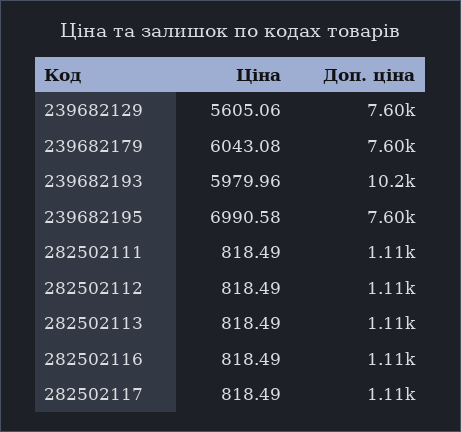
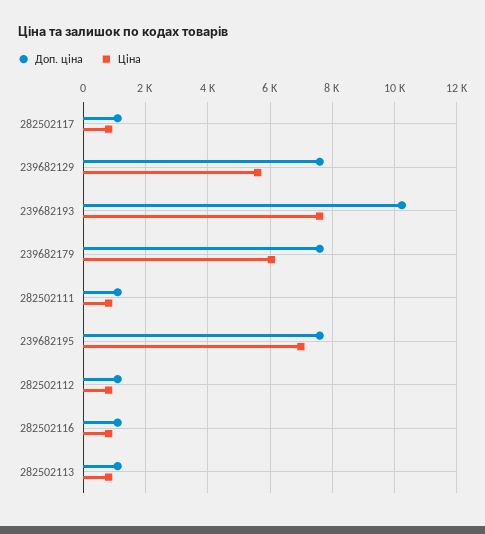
  {
    "Ціна": {
      "239682129": 5605.06,
      "239682179": 6043.08,
-     "239682193": 5979.96,
+     "239682193": 7600,
      "239682195": 6990.58,
      "282502111": 818.49,
      "282502112": 818.49,
      "282502113": 818.49,
      "282502116": 818.49,
      "282502117": 818.49
    },
    "Доп. ціна": {
      "239682129": 7600,
      "239682179": 7600,
      "239682193": 10200,
      "239682195": 7600,
      "282502111": 1110,
      "282502112": 1110,
      "282502113": 1110,
      "282502116": 1110,
      "282502117": 1110
    }
  }

